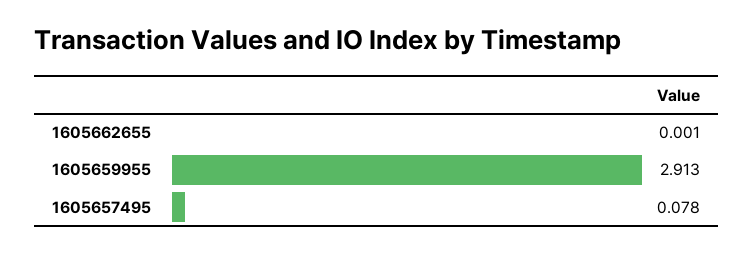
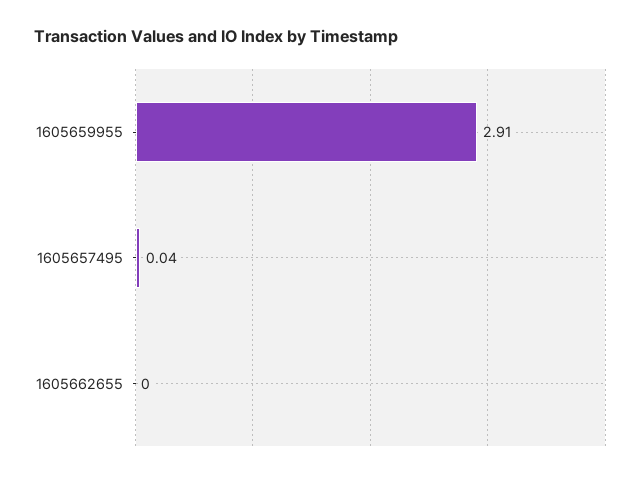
  {
    "1605662655": 0.001,
    "1605659955": 2.913,
-   "1605657495": 0.078
+   "1605657495": 0.04
  }

